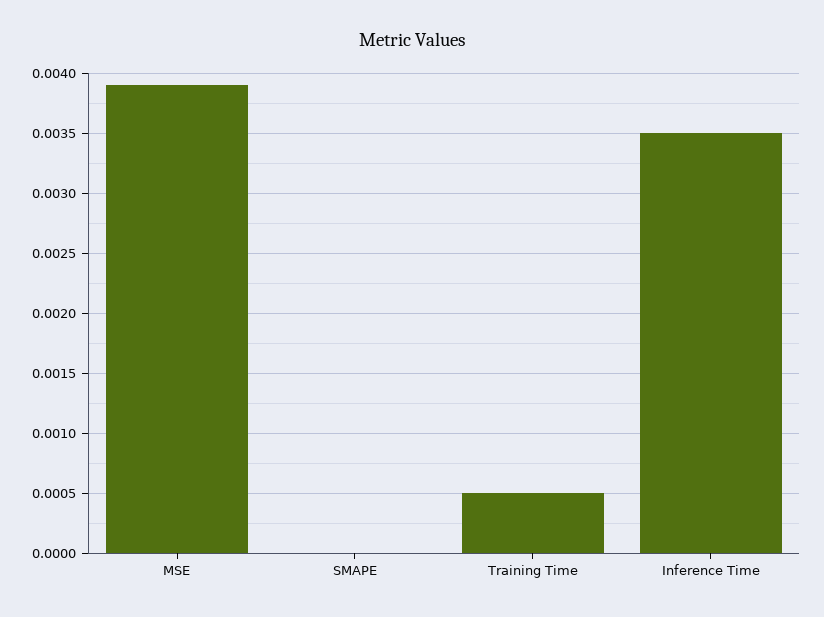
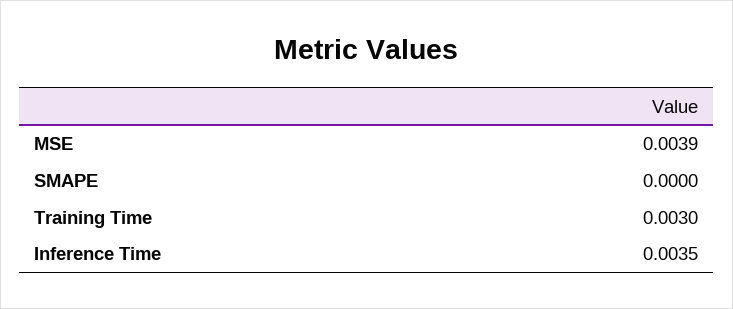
  {
    "MSE": 0.0039,
    "SMAPE": 0,
-   "Training Time": 0.0005,
+   "Training Time": 0.003,
    "Inference Time": 0.0035
  }

